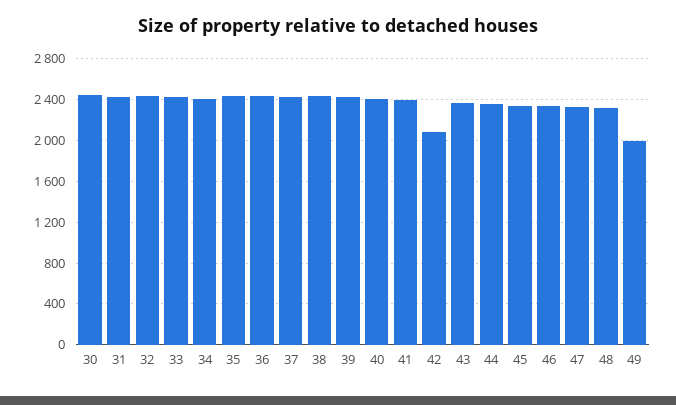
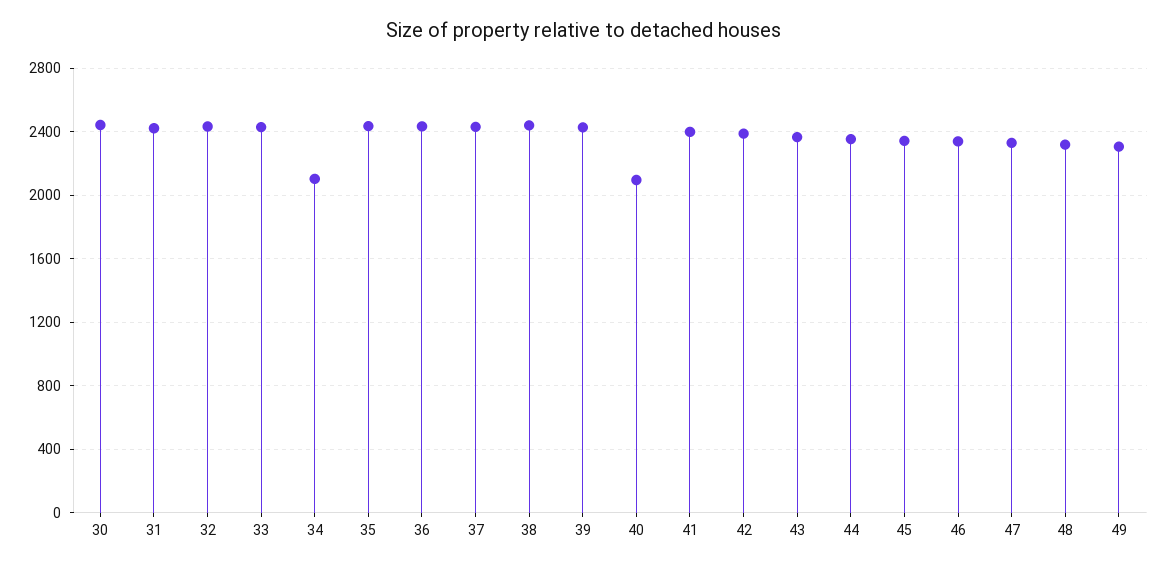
  {
    "30": 2450,
    "31": 2400,
    "32": 2450,
    "33": 2450,
-   "34": 2400,
+   "34": 2100,
    "35": 2450,
    "36": 2450,
    "37": 2450,
    "38": 2450,
    "39": 2450,
-   "40": 2400,
+   "40": 2100,
    "41": 2400,
-   "42": 2100,
+   "42": 2400,
    "43": 2350,
    "44": 2350,
    "45": 2350,
    "46": 2350,
    "47": 2350,
    "48": 2300,
-   "49": 2000
+   "49": 2300
  }

